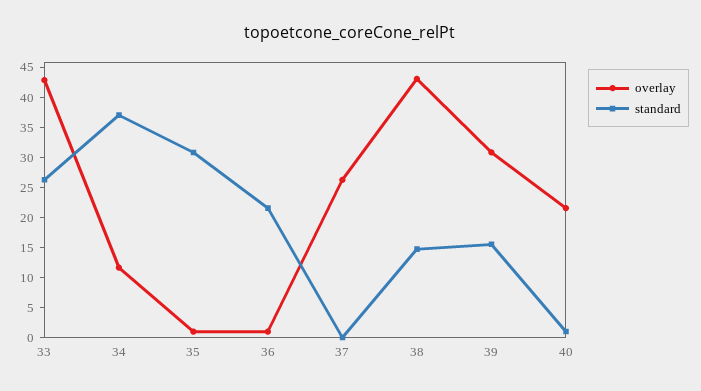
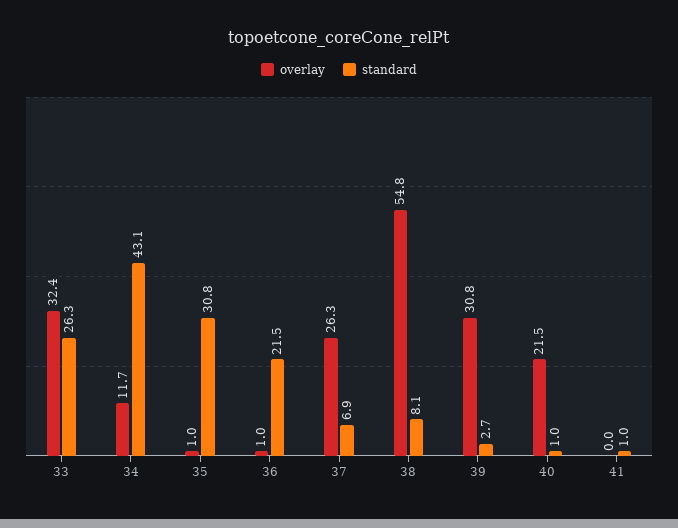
  {
    "overlay": {
-     "33": 42.5,
+     "33": 32.4,
      "34": 11.7,
      "35": 1,
      "36": 1,
      "37": 26.3,
-     "38": 42.5,
+     "38": 54.8,
      "39": 30.8,
-     "40": 21.5
+     "40": 21.5,
+     "41": 0
    },
    "standard": {
      "33": 26.3,
-     "34": 37.5,
+     "34": 43.1,
      "35": 30.8,
      "36": 21.5,
-     "37": 0,
+     "37": 6.9,
-     "38": 15,
+     "38": 8.1,
-     "39": 15,
+     "39": 2.7,
-     "40": 1
+     "40": 1,
+     "41": 1
    }
  }

